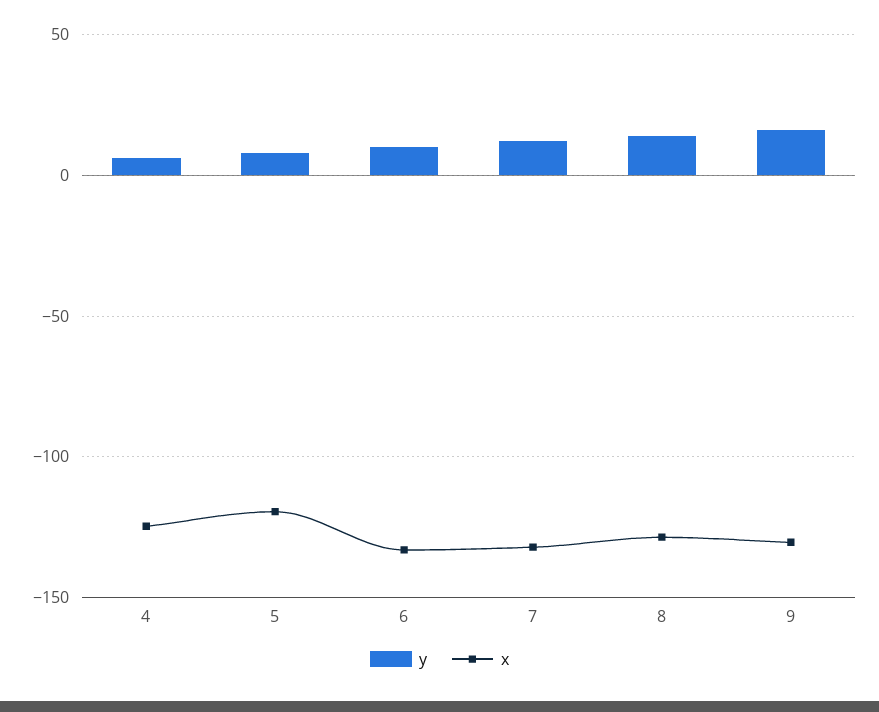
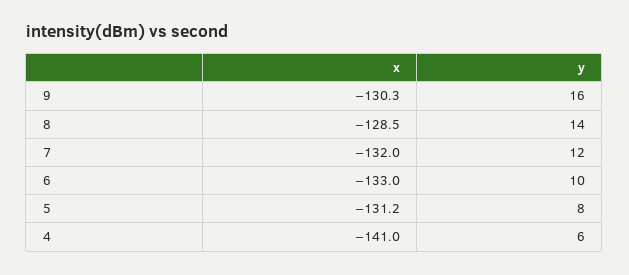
  {
    "y": {
      "4": 6,
      "5": 8,
      "6": 10,
      "7": 12,
      "8": 14,
      "9": 16
    },
    "x": {
-     "4": -125,
+     "4": -141,
-     "5": -120,
+     "5": -131.2,
      "6": -133,
      "7": -132,
      "8": -128.5,
      "9": -130.3
    }
  }

